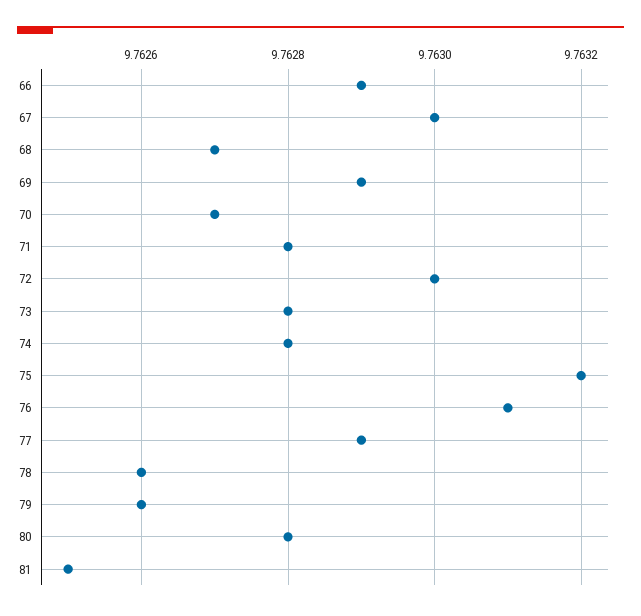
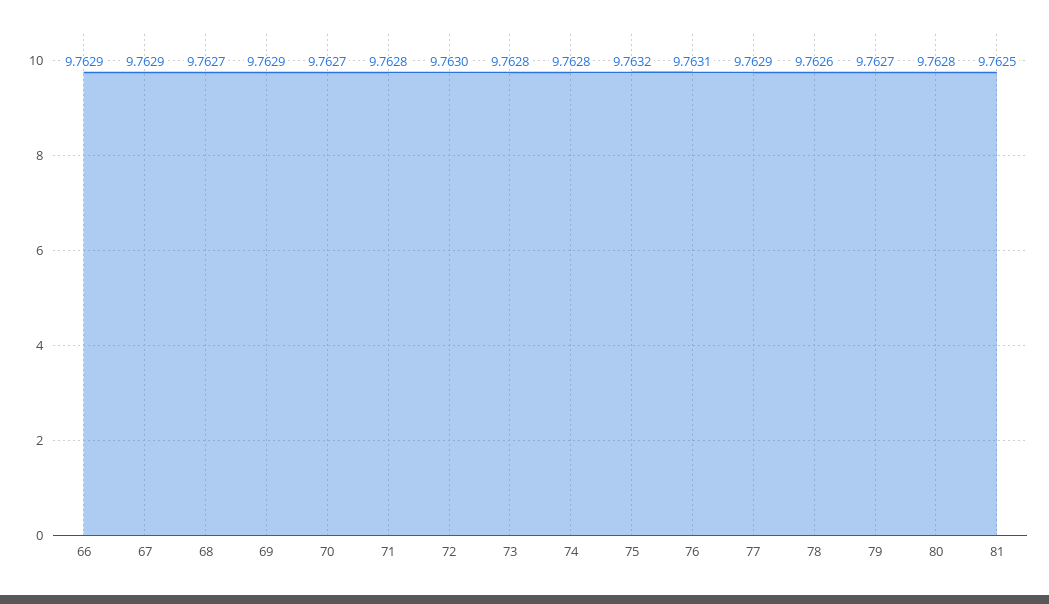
  {
    "66": 9.7629,
-   "67": 9.763,
+   "67": 9.7629,
    "68": 9.7627,
    "69": 9.7629,
    "70": 9.7627,
    "71": 9.7628,
    "72": 9.763,
    "73": 9.7628,
    "74": 9.7628,
    "75": 9.7632,
    "76": 9.7631,
    "77": 9.7629,
    "78": 9.7626,
-   "79": 9.7626,
+   "79": 9.7627,
    "80": 9.7628,
    "81": 9.7625
  }

